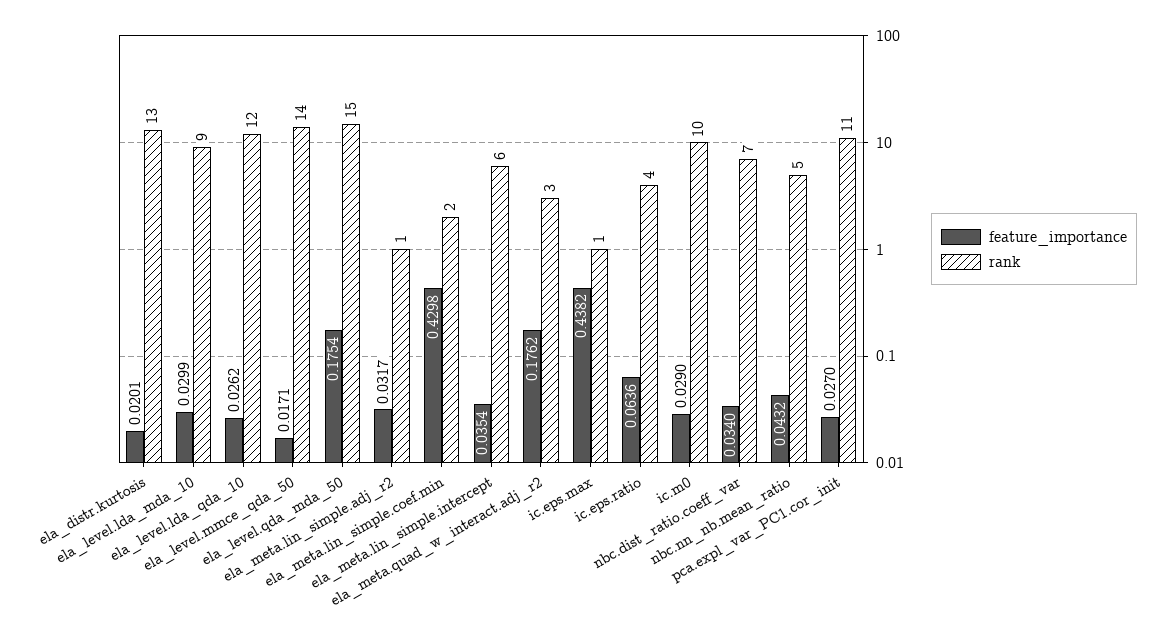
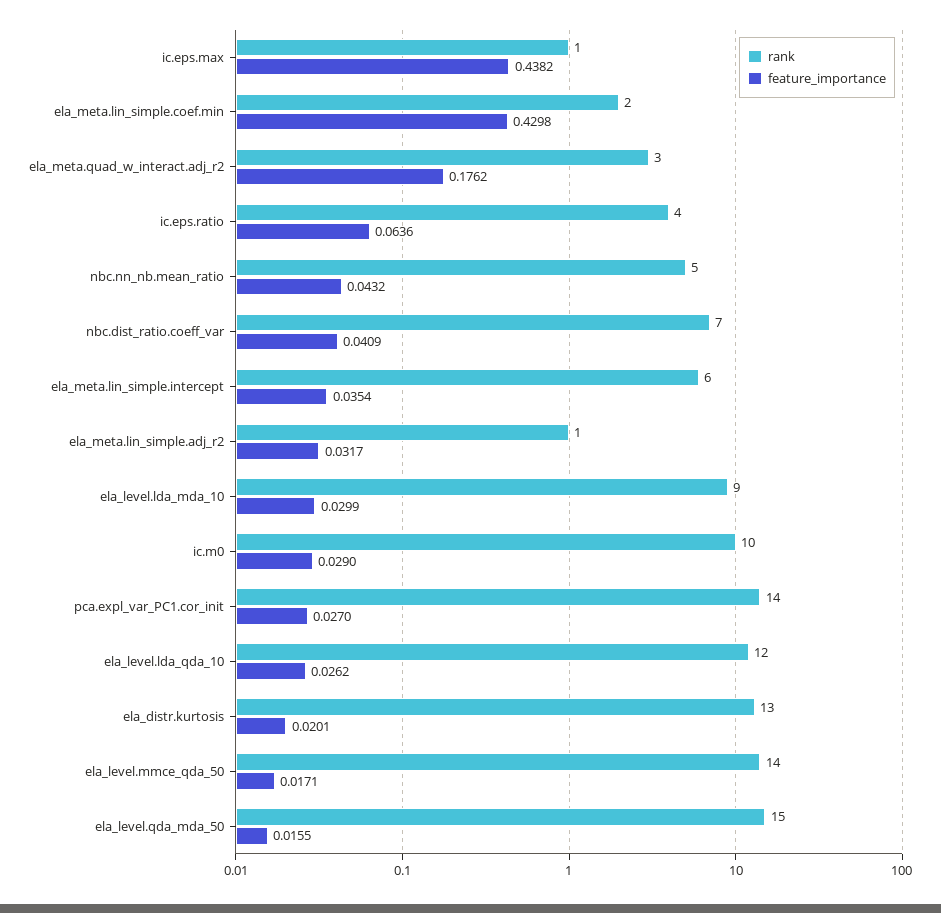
  {
    "feature_importance": {
      "ela_distr.kurtosis": 0.0201,
      "ela_level.lda_mda_10": 0.0299,
      "ela_level.lda_qda_10": 0.0262,
      "ela_level.mmce_qda_50": 0.0171,
-     "ela_level.qda_mda_50": 0.1754,
+     "ela_level.qda_mda_50": 0.0155,
      "ela_meta.lin_simple.adj_r2": 0.0317,
      "ela_meta.lin_simple.coef.min": 0.4298,
      "ela_meta.lin_simple.intercept": 0.0354,
      "ela_meta.quad_w_interact.adj_r2": 0.1762,
      "ic.eps.max": 0.4382,
      "ic.eps.ratio": 0.0636,
      "ic.m0": 0.029,
-     "nbc.dist_ratio.coeff_var": 0.034,
+     "nbc.dist_ratio.coeff_var": 0.0409,
      "nbc.nn_nb.mean_ratio": 0.0432,
      "pca.expl_var_PC1.cor_init": 0.027
    },
    "rank": {
      "ela_distr.kurtosis": 13,
      "ela_level.lda_mda_10": 9,
      "ela_level.lda_qda_10": 12,
      "ela_level.mmce_qda_50": 14,
      "ela_level.qda_mda_50": 15,
      "ela_meta.lin_simple.adj_r2": 1,
      "ela_meta.lin_simple.coef.min": 2,
      "ela_meta.lin_simple.intercept": 6,
      "ela_meta.quad_w_interact.adj_r2": 3,
      "ic.eps.max": 1,
      "ic.eps.ratio": 4,
      "ic.m0": 10,
      "nbc.dist_ratio.coeff_var": 7,
      "nbc.nn_nb.mean_ratio": 5,
-     "pca.expl_var_PC1.cor_init": 11
+     "pca.expl_var_PC1.cor_init": 14
    }
  }

